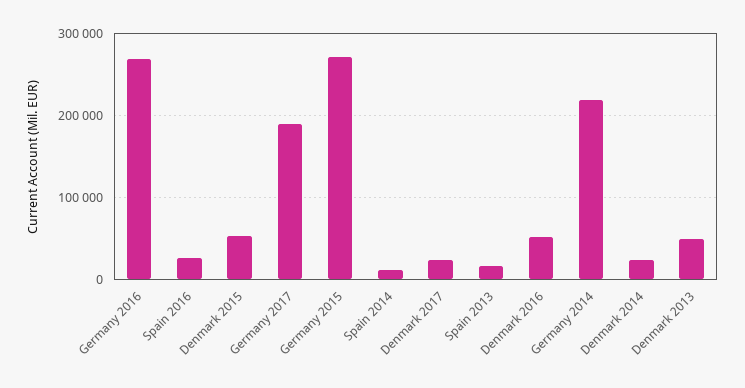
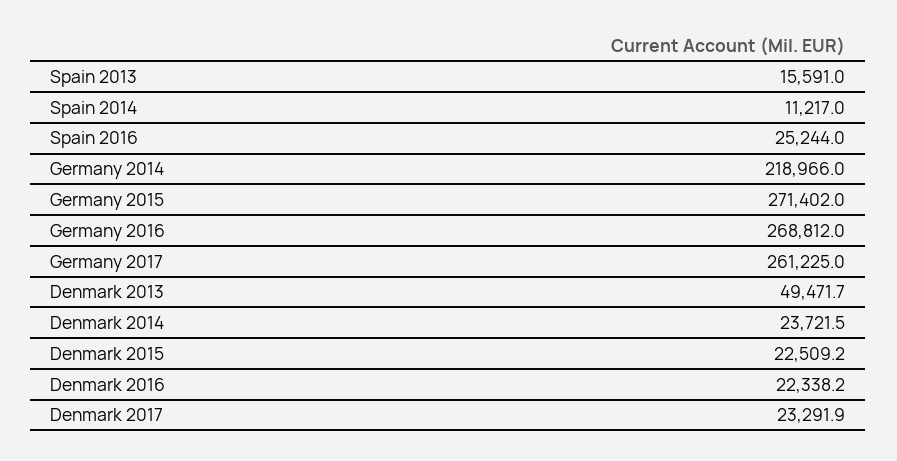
  {
    "Germany 2016": 268812,
    "Spain 2016": 25244,
-   "Denmark 2015": 50000,
+   "Denmark 2015": 22509.2,
-   "Germany 2017": 190000,
+   "Germany 2017": 261225,
    "Germany 2015": 271402,
    "Spain 2014": 11217,
    "Denmark 2017": 23291.9,
    "Spain 2013": 15591,
-   "Denmark 2016": 50000,
+   "Denmark 2016": 22338.2,
    "Germany 2014": 218966,
    "Denmark 2014": 23721.5,
    "Denmark 2013": 49471.7
  }

